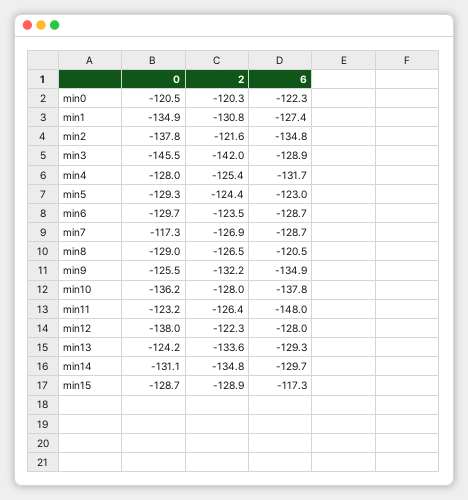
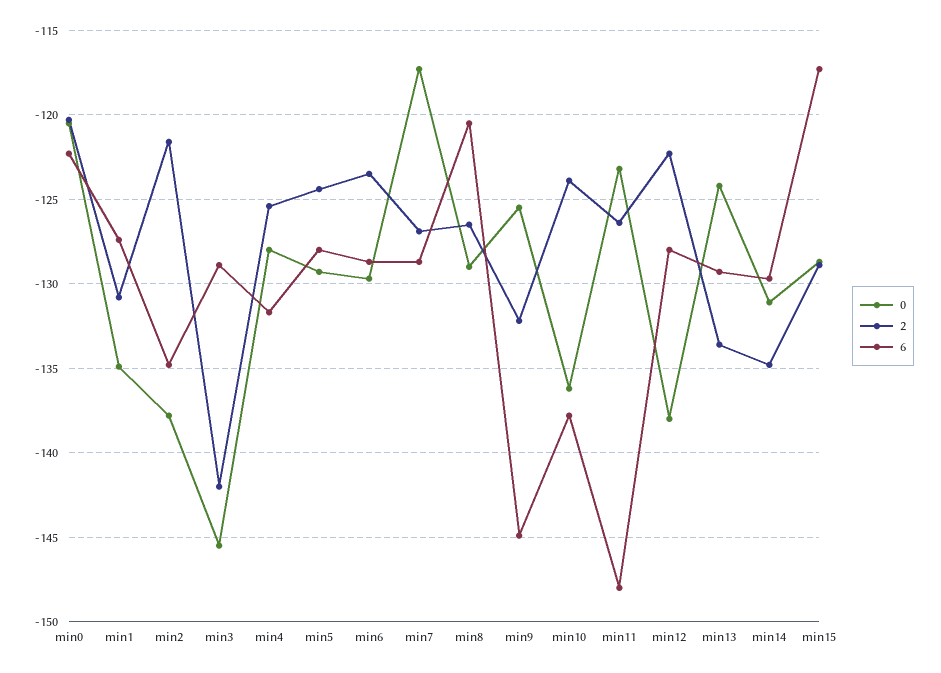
  {
    "0": {
      "min0": -120.5,
      "min1": -134.9,
      "min2": -137.8,
      "min3": -145.5,
      "min4": -128,
      "min5": -129.3,
      "min6": -129.7,
      "min7": -117.3,
      "min8": -129,
      "min9": -125.5,
      "min10": -136.2,
      "min11": -123.2,
      "min12": -138,
      "min13": -124.2,
      "min14": -131.1,
      "min15": -128.7
    },
    "2": {
      "min0": -120.3,
      "min1": -130.8,
      "min2": -121.6,
      "min3": -142,
      "min4": -125.4,
      "min5": -124.4,
      "min6": -123.5,
      "min7": -126.9,
      "min8": -126.5,
      "min9": -132.2,
-     "min10": -128,
+     "min10": -124,
      "min11": -126.4,
      "min12": -122.3,
      "min13": -133.6,
      "min14": -134.8,
      "min15": -128.9
    },
    "6": {
      "min0": -122.3,
      "min1": -127.4,
      "min2": -134.8,
      "min3": -128.9,
      "min4": -131.7,
-     "min5": -123,
+     "min5": -128,
      "min6": -128.7,
      "min7": -128.7,
      "min8": -120.5,
-     "min9": -134.9,
+     "min9": -145,
      "min10": -137.8,
      "min11": -148,
      "min12": -128,
      "min13": -129.3,
      "min14": -129.7,
      "min15": -117.3
    }
  }

